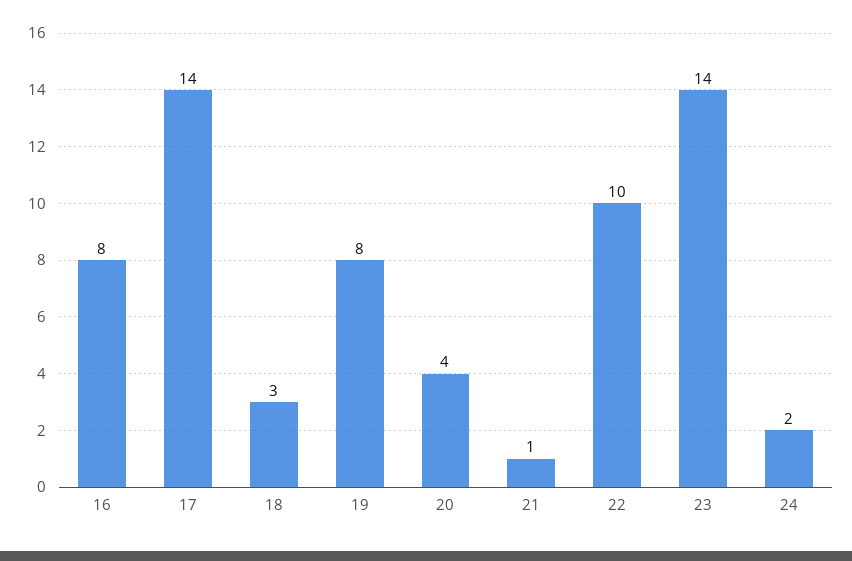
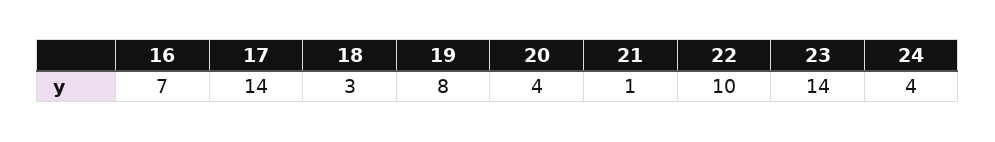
  {
-   "16": 8,
+   "16": 7,
    "17": 14,
    "18": 3,
    "19": 8,
    "20": 4,
    "21": 1,
    "22": 10,
    "23": 14,
-   "24": 2
+   "24": 4
  }

